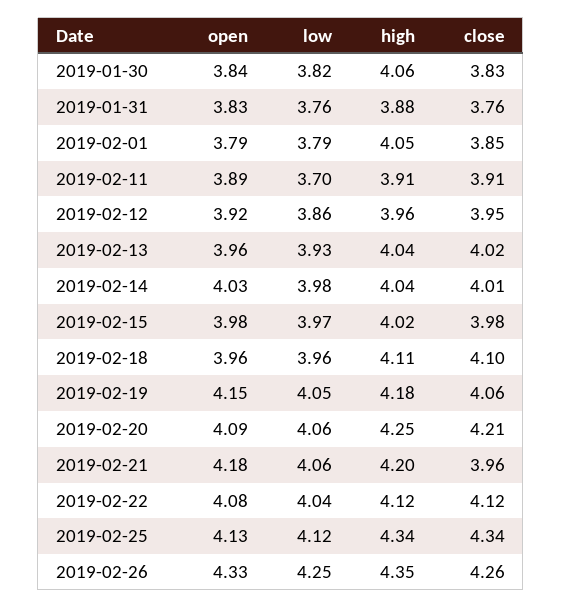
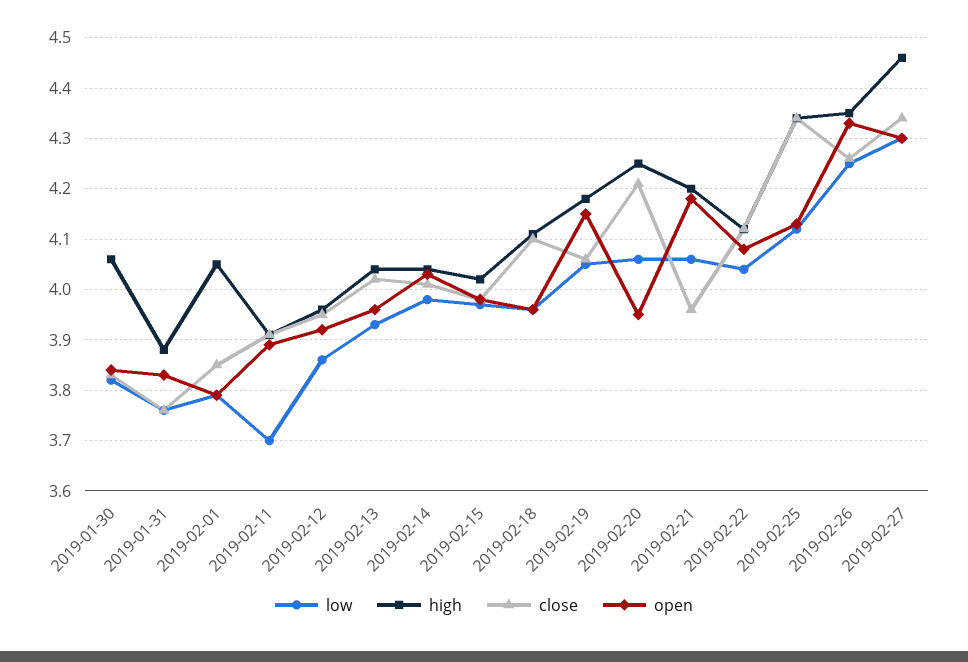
  {
    "open": {
      "2019-01-30": 3.84,
      "2019-01-31": 3.83,
      "2019-02-01": 3.79,
      "2019-02-11": 3.89,
      "2019-02-12": 3.92,
      "2019-02-13": 3.96,
      "2019-02-14": 4.03,
      "2019-02-15": 3.98,
      "2019-02-18": 3.96,
      "2019-02-19": 4.15,
-     "2019-02-20": 4.09,
+     "2019-02-20": 3.95,
      "2019-02-21": 4.18,
      "2019-02-22": 4.08,
      "2019-02-25": 4.13,
-     "2019-02-26": 4.33
+     "2019-02-26": 4.33,
+     "2019-02-27": 4.3
    },
    "low": {
      "2019-01-30": 3.82,
      "2019-01-31": 3.76,
      "2019-02-01": 3.79,
      "2019-02-11": 3.7,
      "2019-02-12": 3.86,
      "2019-02-13": 3.93,
      "2019-02-14": 3.98,
      "2019-02-15": 3.97,
      "2019-02-18": 3.96,
      "2019-02-19": 4.05,
      "2019-02-20": 4.06,
      "2019-02-21": 4.06,
      "2019-02-22": 4.04,
      "2019-02-25": 4.12,
-     "2019-02-26": 4.25
+     "2019-02-26": 4.25,
+     "2019-02-27": 4.3
    },
    "high": {
      "2019-01-30": 4.06,
      "2019-01-31": 3.88,
      "2019-02-01": 4.05,
      "2019-02-11": 3.91,
      "2019-02-12": 3.96,
      "2019-02-13": 4.04,
      "2019-02-14": 4.04,
      "2019-02-15": 4.02,
      "2019-02-18": 4.11,
      "2019-02-19": 4.18,
      "2019-02-20": 4.25,
      "2019-02-21": 4.2,
      "2019-02-22": 4.12,
      "2019-02-25": 4.34,
-     "2019-02-26": 4.35
+     "2019-02-26": 4.35,
+     "2019-02-27": 4.45
    },
    "close": {
      "2019-01-30": 3.83,
      "2019-01-31": 3.76,
      "2019-02-01": 3.85,
      "2019-02-11": 3.91,
      "2019-02-12": 3.95,
      "2019-02-13": 4.02,
      "2019-02-14": 4.01,
      "2019-02-15": 3.98,
      "2019-02-18": 4.1,
      "2019-02-19": 4.06,
      "2019-02-20": 4.21,
      "2019-02-21": 3.96,
      "2019-02-22": 4.12,
      "2019-02-25": 4.34,
-     "2019-02-26": 4.26
+     "2019-02-26": 4.26,
+     "2019-02-27": 4.35
    }
  }

